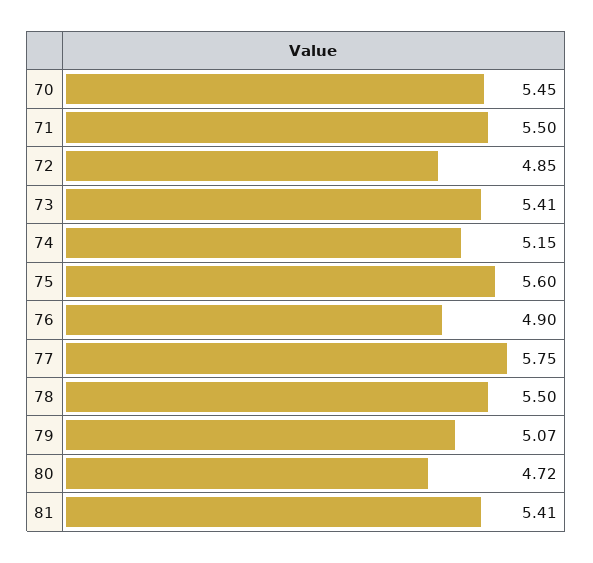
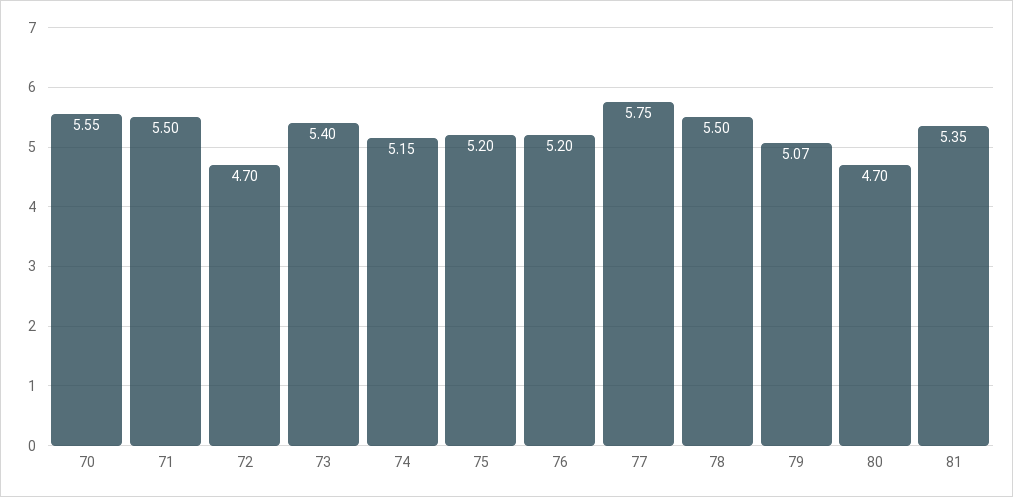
  {
-   "70": 5.45,
+   "70": 5.55,
    "71": 5.5,
-   "72": 4.85,
+   "72": 4.7,
-   "73": 5.41,
+   "73": 5.4,
    "74": 5.15,
-   "75": 5.6,
+   "75": 5.2,
-   "76": 4.9,
+   "76": 5.2,
    "77": 5.75,
    "78": 5.5,
    "79": 5.07,
-   "80": 4.72,
+   "80": 4.7,
-   "81": 5.41
+   "81": 5.35
  }

